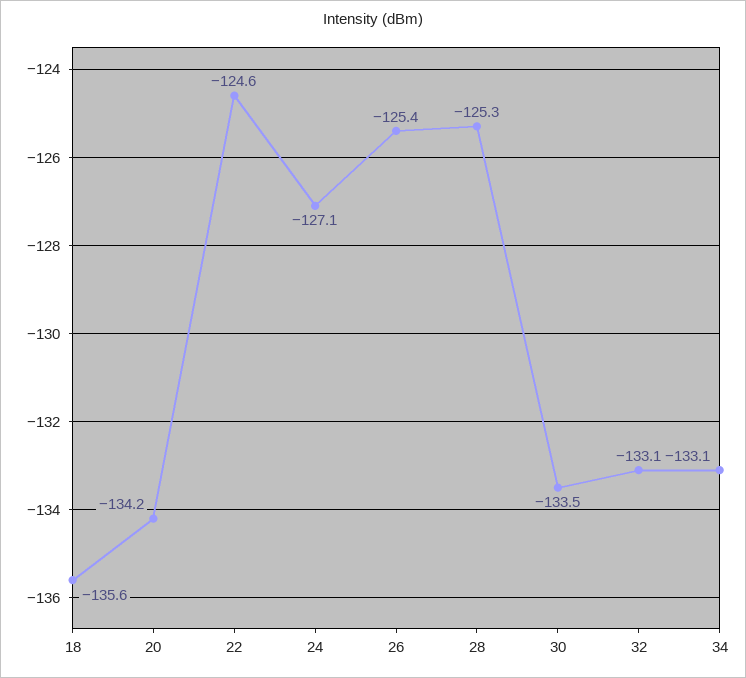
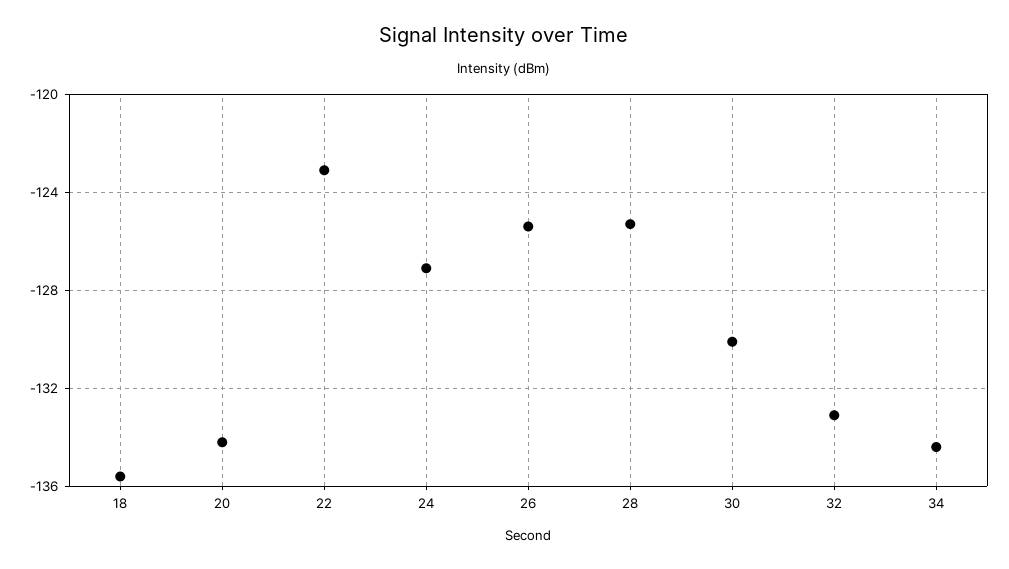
  {
    "18": -135.6,
    "20": -134.2,
-   "22": -124.6,
+   "22": -123,
    "24": -127.1,
    "26": -125.4,
    "28": -125.3,
-   "30": -133.5,
+   "30": -130,
    "32": -133.1,
-   "34": -133.1
+   "34": -134.5
  }

